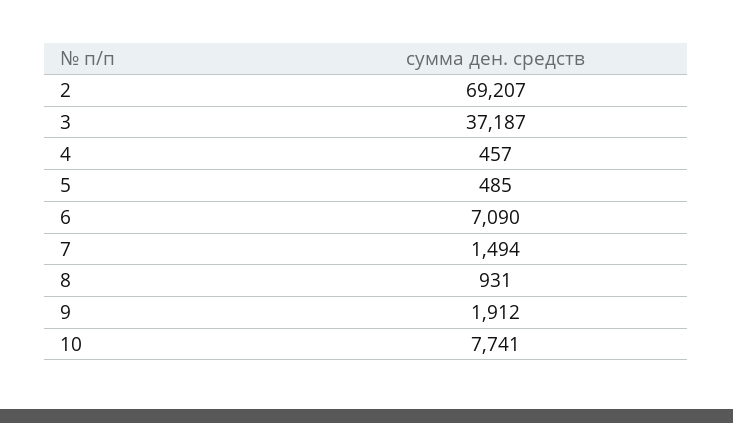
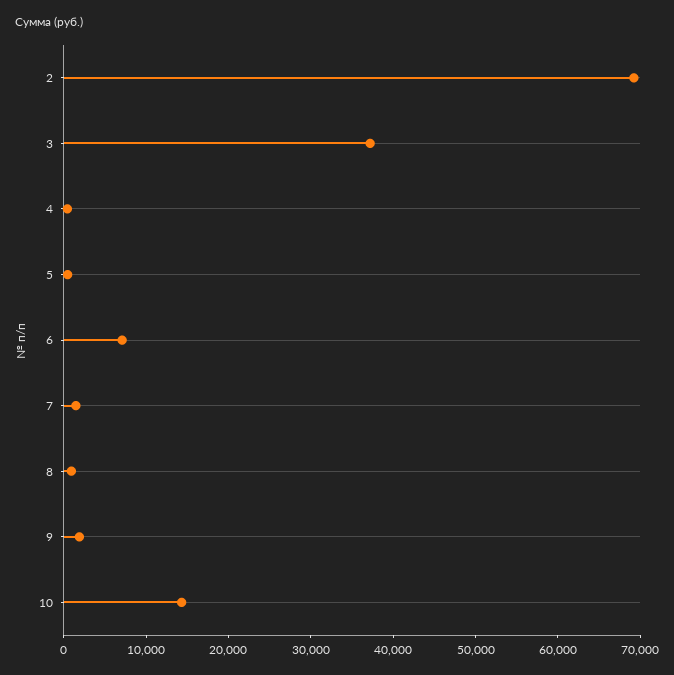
  {
    "2": 69207,
    "3": 37187,
    "4": 457,
    "5": 485,
    "6": 7090,
    "7": 1494,
    "8": 931,
    "9": 1912,
-   "10": 7741
+   "10": 14000
  }

